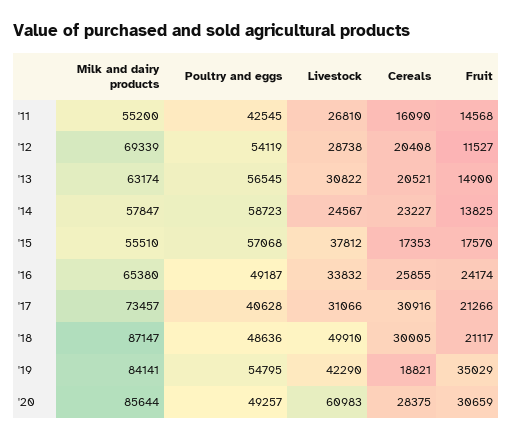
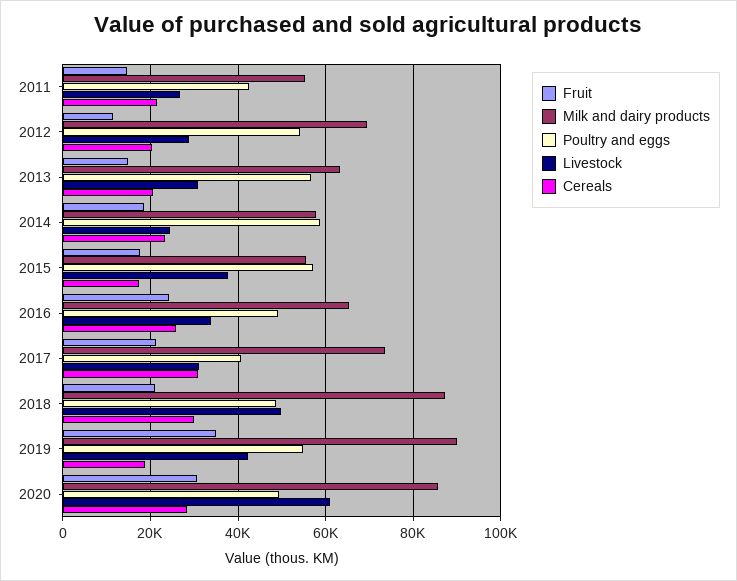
  {
    "Milk and dairy products": {
      "'11": 55200,
      "'12": 69339,
      "'13": 63174,
      "'14": 57847,
      "'15": 55510,
      "'16": 65380,
      "'17": 73457,
      "'18": 87147,
-     "'19": 84141,
+     "'19": 90000,
      "'20": 85644
    },
    "Poultry and eggs": {
      "'11": 42545,
      "'12": 54119,
      "'13": 56545,
      "'14": 58723,
      "'15": 57068,
      "'16": 49187,
      "'17": 40628,
      "'18": 48636,
      "'19": 54795,
      "'20": 49257
    },
    "Livestock": {
      "'11": 26810,
      "'12": 28738,
      "'13": 30822,
      "'14": 24567,
      "'15": 37812,
      "'16": 33832,
      "'17": 31066,
      "'18": 49910,
      "'19": 42290,
      "'20": 60983
    },
    "Cereals": {
-     "'11": 16090,
+     "'11": 22000,
      "'12": 20408,
      "'13": 20521,
      "'14": 23227,
      "'15": 17353,
      "'16": 25855,
      "'17": 30916,
      "'18": 30005,
      "'19": 18821,
      "'20": 28375
    },
    "Fruit": {
      "'11": 14568,
      "'12": 11527,
      "'13": 14900,
-     "'14": 13825,
+     "'14": 18000,
      "'15": 17570,
      "'16": 24174,
      "'17": 21266,
      "'18": 21117,
      "'19": 35029,
      "'20": 30659
    }
  }

